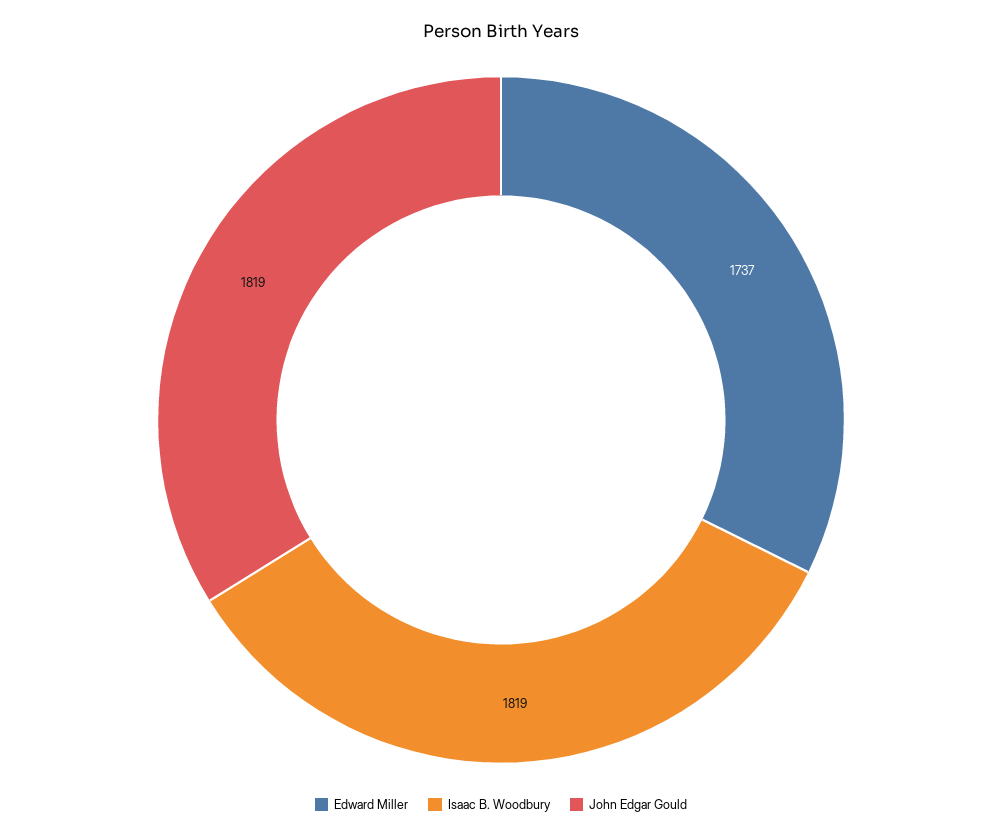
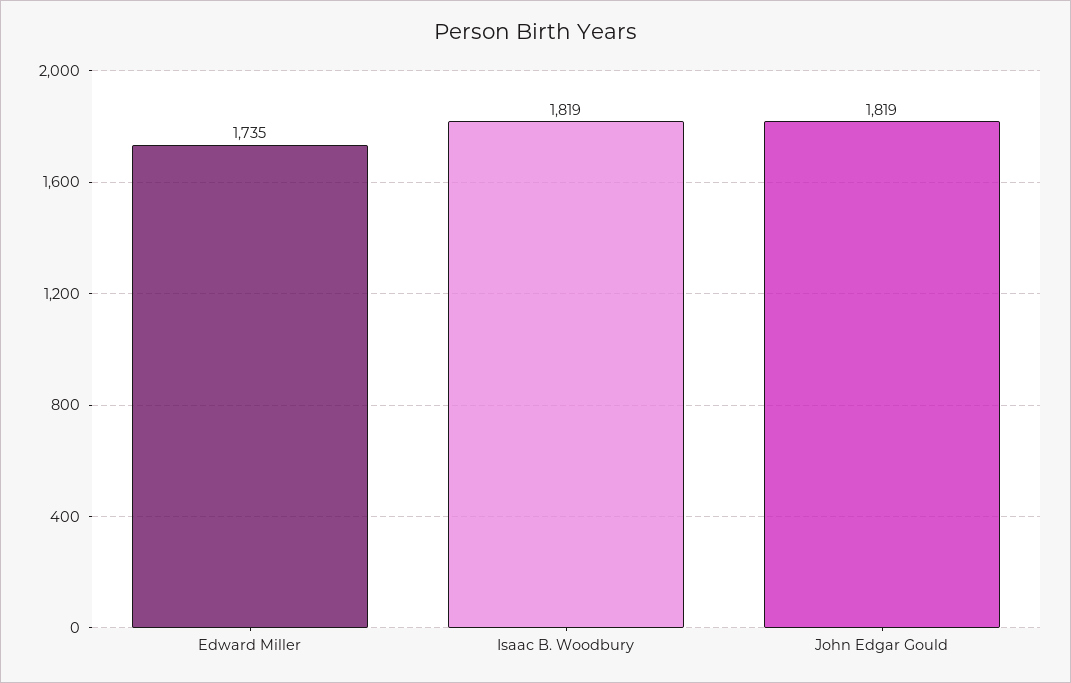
  {
-   "Edward Miller": 1737,
+   "Edward Miller": 1735,
    "Isaac B. Woodbury": 1819,
    "John Edgar Gould": 1819
  }

